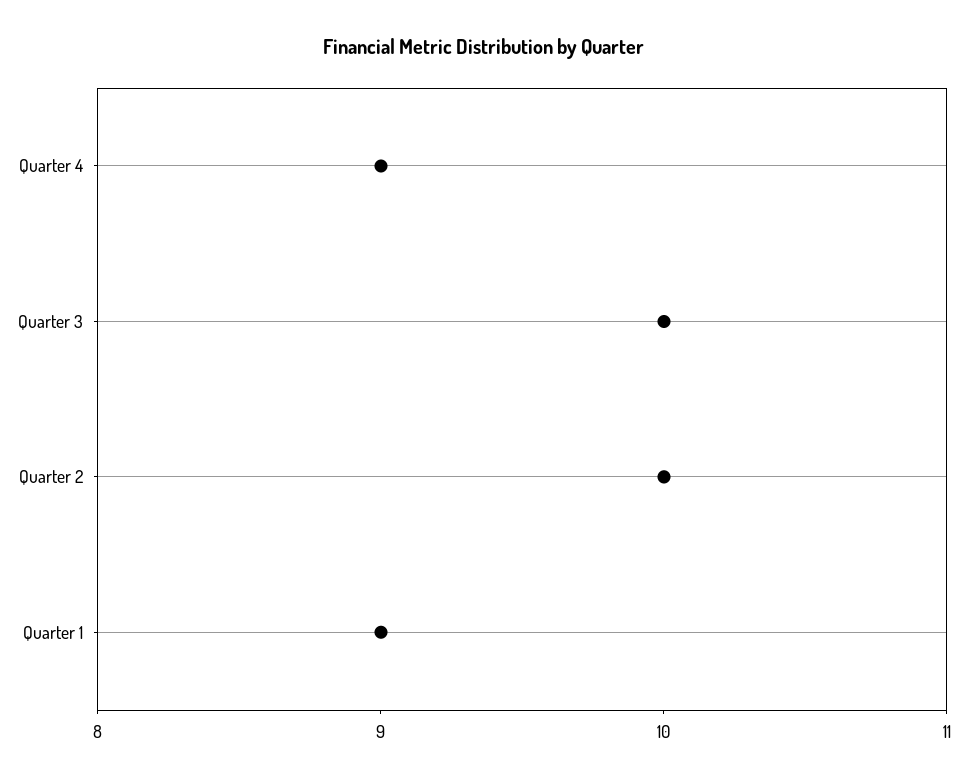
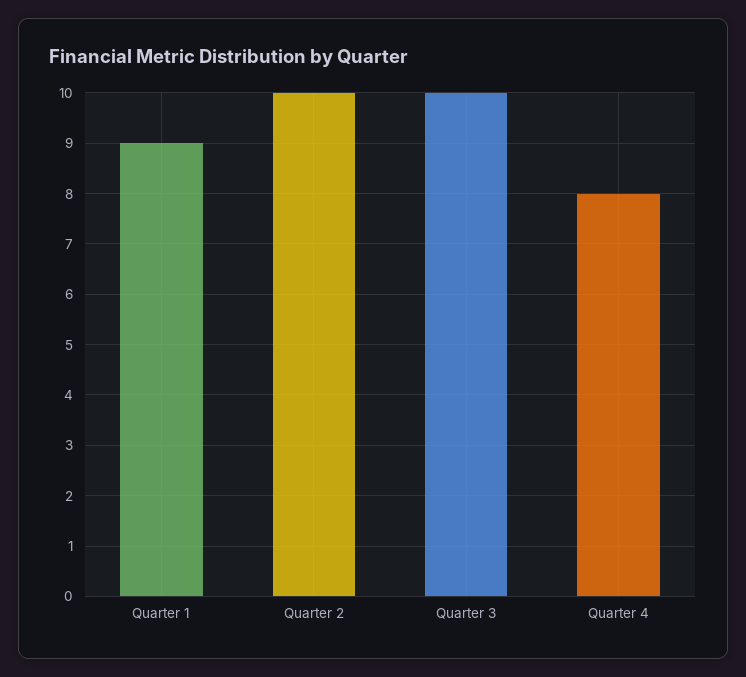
  {
-   "Quarter 4": 9,
+   "Quarter 4": 8,
    "Quarter 3": 10,
    "Quarter 2": 10,
    "Quarter 1": 9
  }

